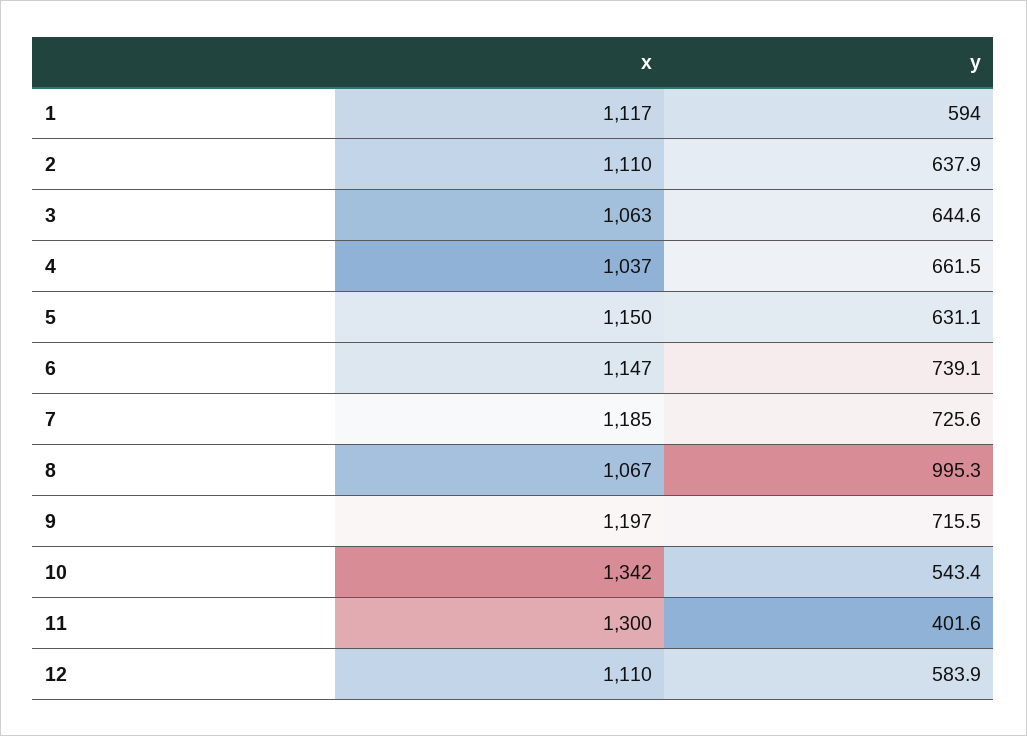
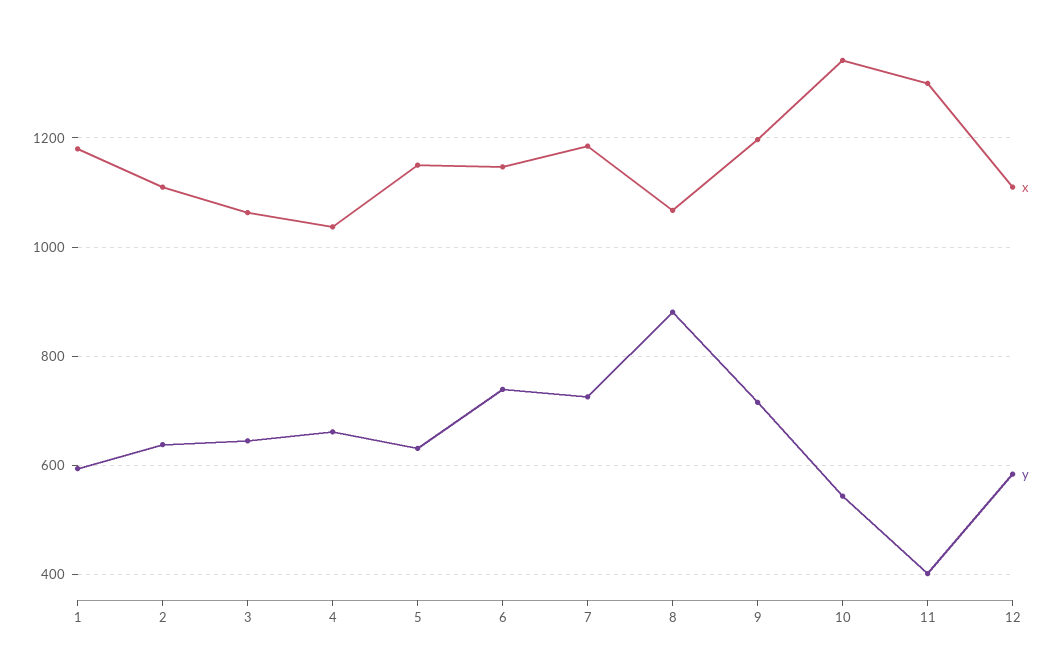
  {
    "x": {
-     "1": 1117,
+     "1": 1180,
      "2": 1110,
      "3": 1063,
      "4": 1037,
      "5": 1150,
      "6": 1147,
      "7": 1185,
      "8": 1067,
      "9": 1197,
      "10": 1342,
      "11": 1300,
      "12": 1110
    },
    "y": {
      "1": 594,
      "2": 637.9,
      "3": 644.6,
      "4": 661.5,
      "5": 631.1,
      "6": 739.1,
      "7": 725.6,
-     "8": 995.3,
+     "8": 880,
      "9": 715.5,
      "10": 543.4,
      "11": 401.6,
      "12": 583.9
    }
  }

